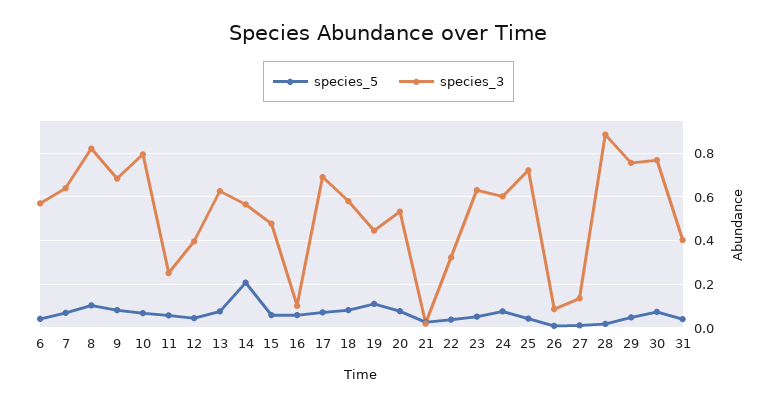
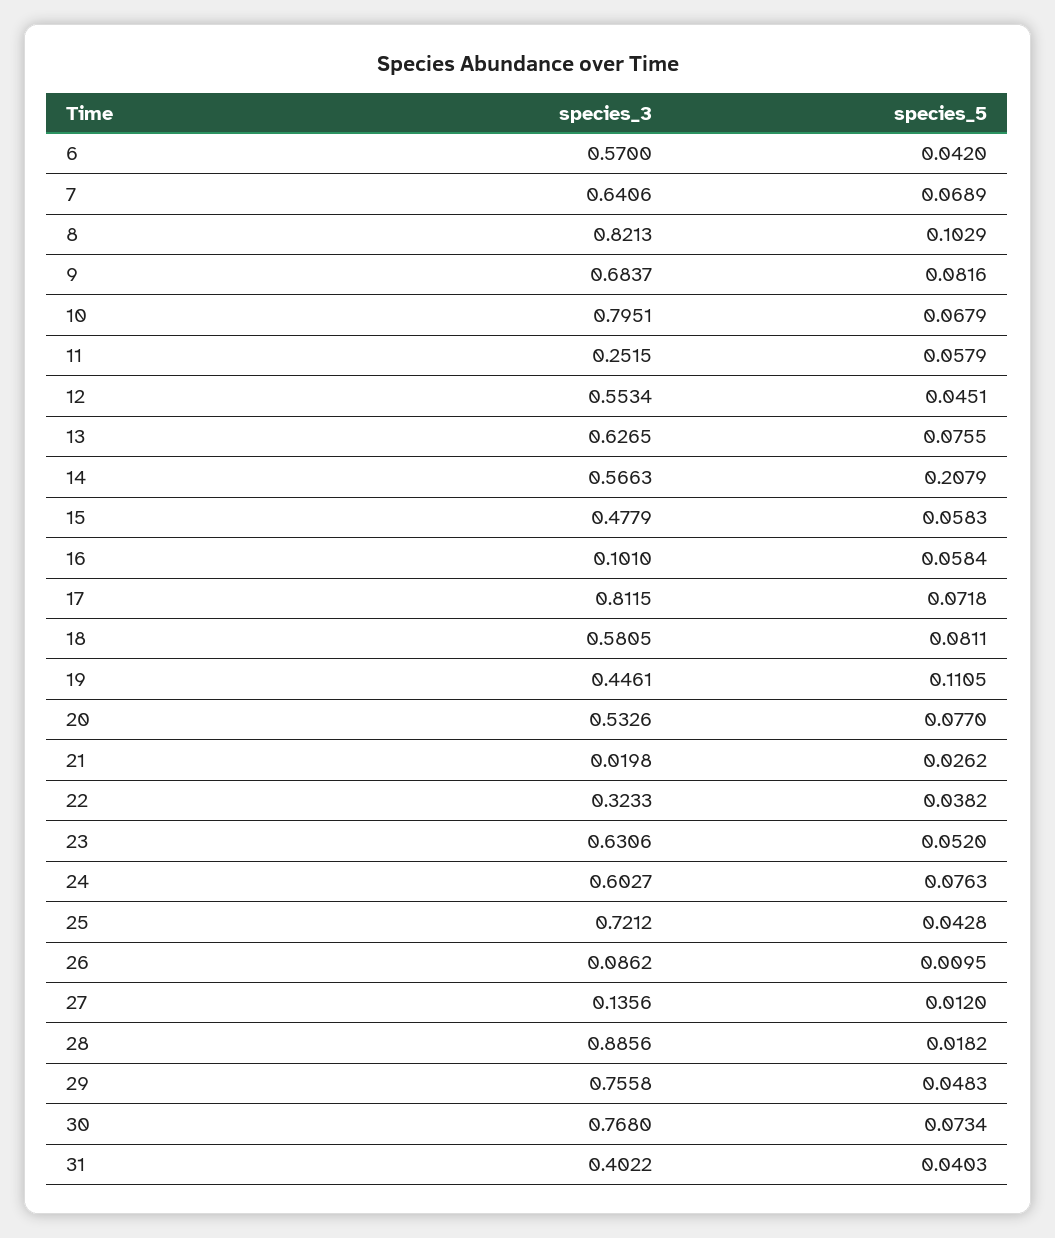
  {
    "species_5": {
      "6": 0.042,
      "7": 0.0689,
      "8": 0.1029,
      "9": 0.0816,
      "10": 0.0679,
      "11": 0.0579,
      "12": 0.0451,
      "13": 0.0755,
      "14": 0.2079,
      "15": 0.0583,
      "16": 0.0584,
      "17": 0.0718,
      "18": 0.0811,
      "19": 0.1105,
      "20": 0.077,
      "21": 0.0262,
      "22": 0.0382,
      "23": 0.052,
      "24": 0.0763,
      "25": 0.0428,
      "26": 0.0095,
      "27": 0.012,
      "28": 0.0182,
      "29": 0.0483,
      "30": 0.0734,
      "31": 0.0403
    },
    "species_3": {
      "6": 0.57,
      "7": 0.6406,
      "8": 0.8213,
      "9": 0.6837,
      "10": 0.7951,
      "11": 0.2515,
-     "12": 0.4,
+     "12": 0.5534,
      "13": 0.6265,
      "14": 0.5663,
      "15": 0.4779,
      "16": 0.101,
-     "17": 0.7,
+     "17": 0.8115,
      "18": 0.5805,
      "19": 0.4461,
      "20": 0.5326,
      "21": 0.0198,
      "22": 0.3233,
      "23": 0.6306,
      "24": 0.6027,
      "25": 0.7212,
      "26": 0.0862,
      "27": 0.1356,
      "28": 0.8856,
      "29": 0.7558,
      "30": 0.768,
      "31": 0.4022
    }
  }

